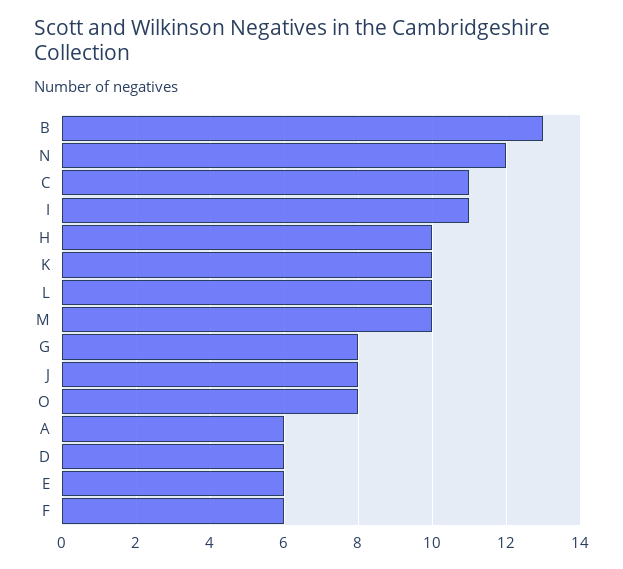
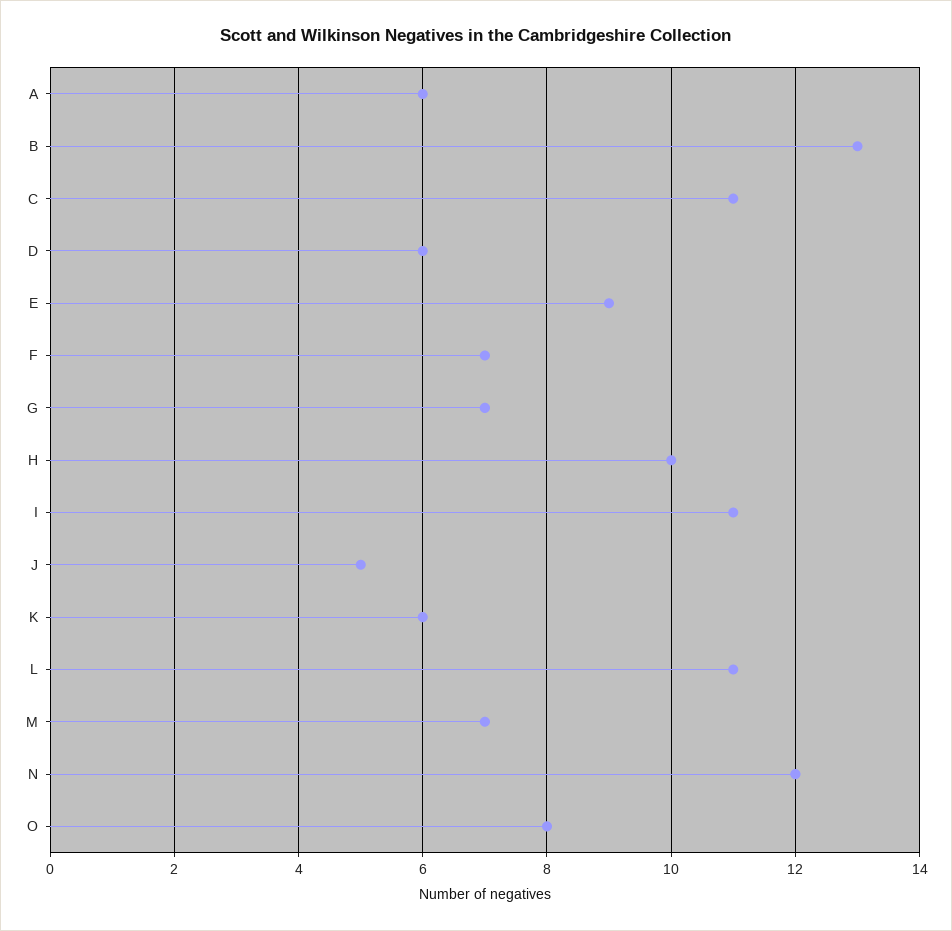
  {
    "B": 13,
    "N": 12,
    "C": 11,
    "I": 11,
    "H": 10,
-   "K": 10,
+   "K": 6,
-   "L": 10,
+   "L": 11,
-   "M": 10,
+   "M": 7,
-   "G": 8,
+   "G": 7,
-   "J": 8,
+   "J": 5,
    "O": 8,
    "A": 6,
    "D": 6,
-   "E": 6,
+   "E": 9,
-   "F": 6
+   "F": 7
  }

